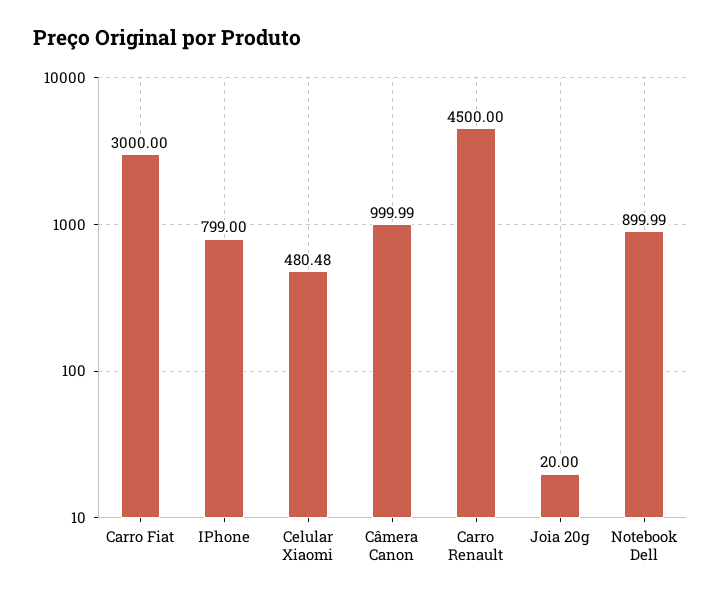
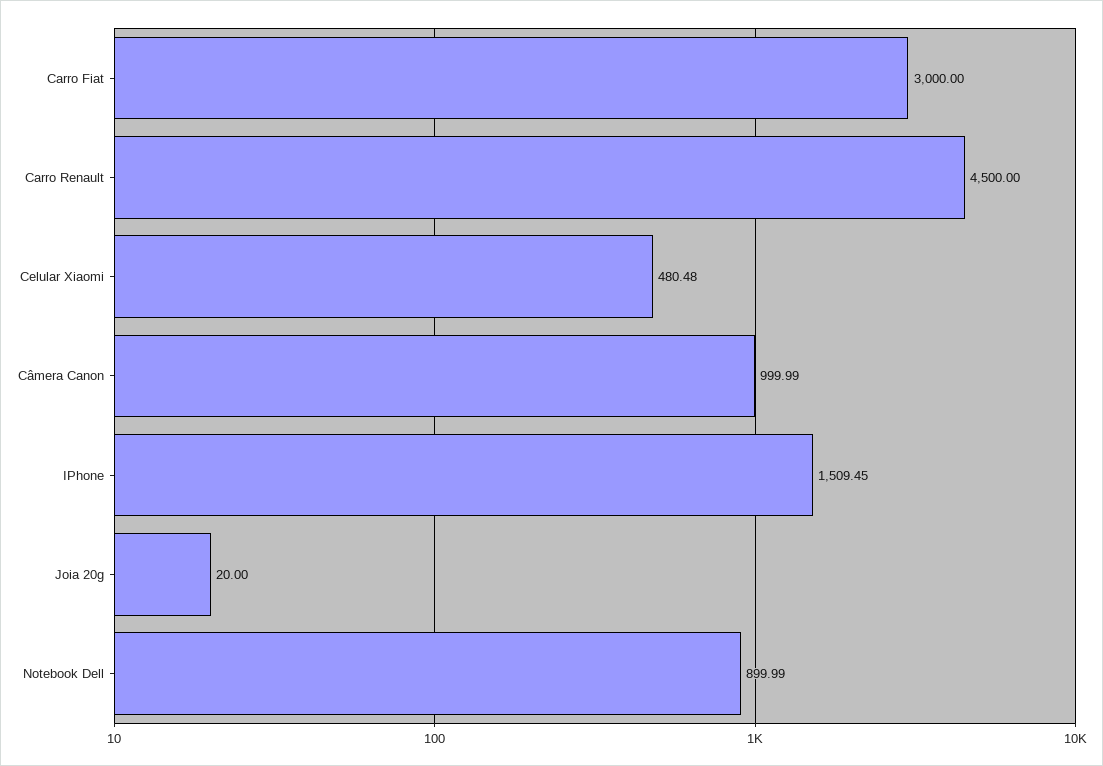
  {
    "Carro Fiat": 3000,
-   "IPhone": 799,
+   "IPhone": 1509.45,
    "Celular Xiaomi": 480.48,
    "Câmera Canon": 999.99,
    "Carro Renault": 4500,
    "Joia 20g": 20,
    "Notebook Dell": 899.99
  }

